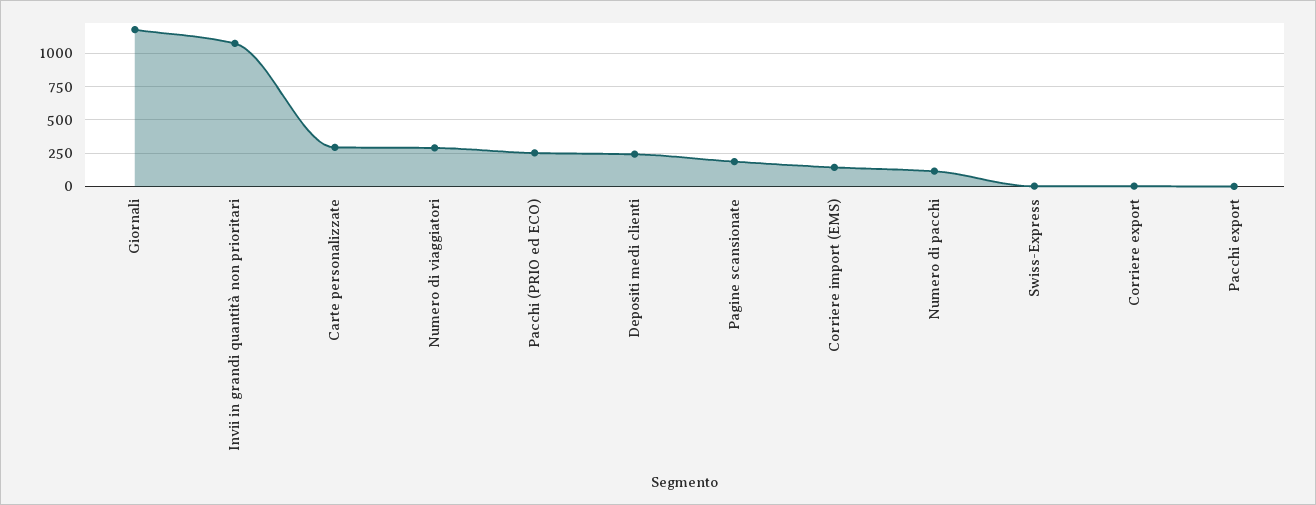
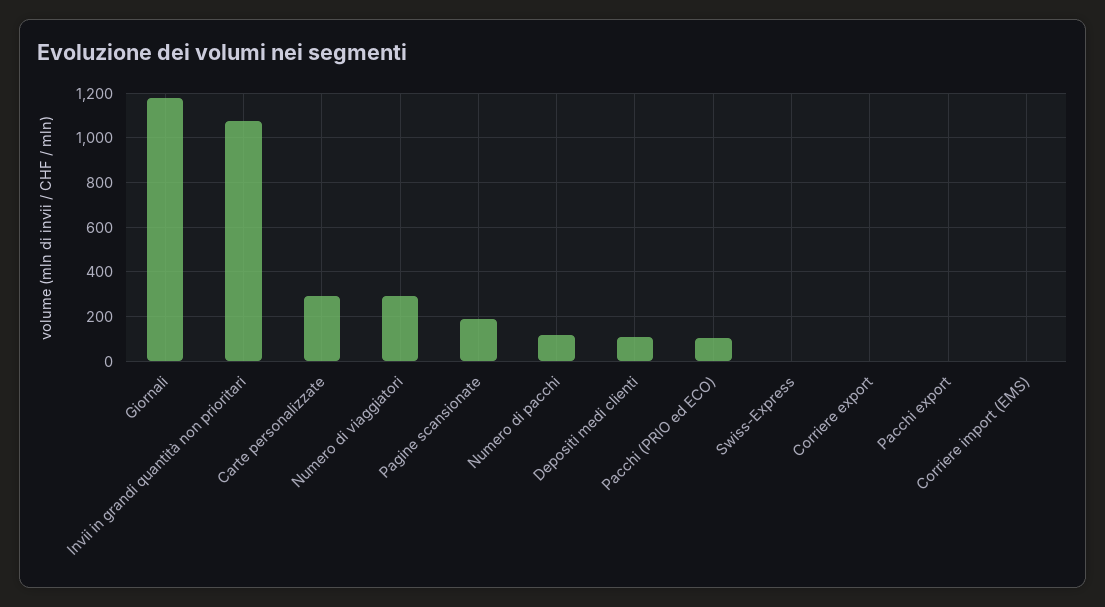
  {
    "Giornali": 1200,
    "Invii in grandi quantità non prioritari": 1050,
    "Carte personalizzate": 300,
    "Numero di viaggiatori": 300,
-   "Pacchi (PRIO ed ECO)": 250,
+   "Pacchi (PRIO ed ECO)": 100,
-   "Depositi medi clienti": 250,
+   "Depositi medi clienti": 100,
    "Pagine scansionate": 200,
-   "Corriere import (EMS)": 150,
+   "Corriere import (EMS)": 0,
    "Numero di pacchi": 100,
    "Swiss-Express": 0,
    "Corriere export": 0,
    "Pacchi export": 0
  }

